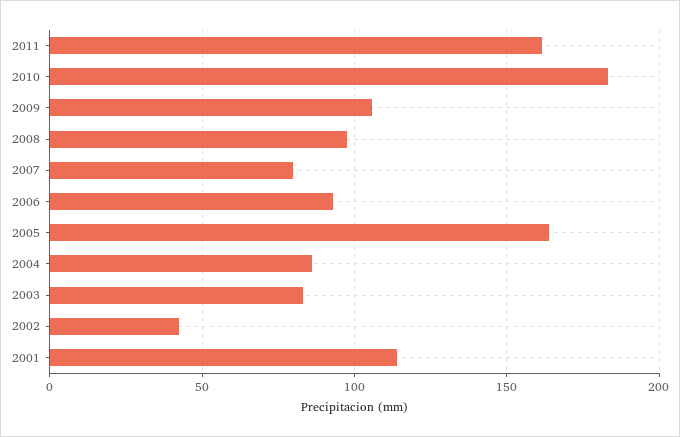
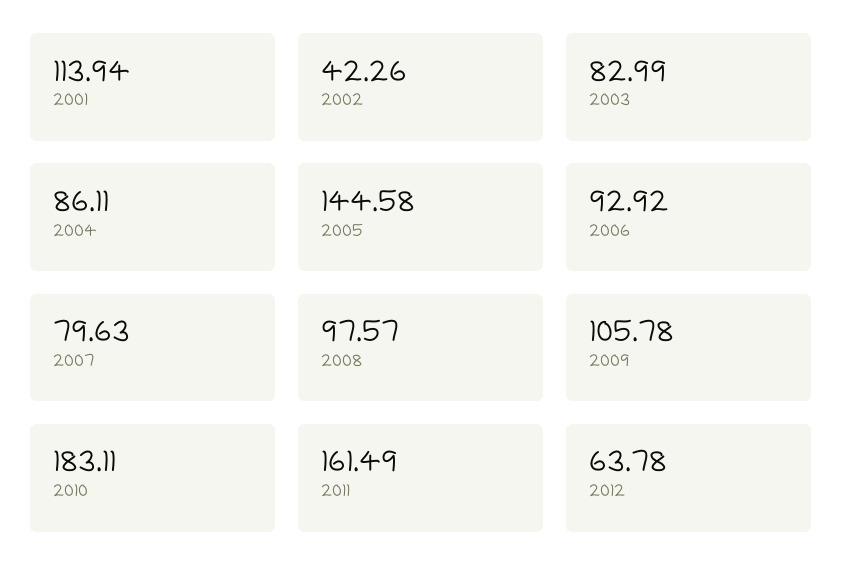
  {
    "2011": 161.49,
    "2010": 183.11,
    "2009": 105.78,
    "2008": 97.57,
    "2007": 79.63,
    "2006": 92.92,
-   "2005": 165,
+   "2005": 144.58,
    "2004": 86.11,
    "2003": 82.99,
    "2002": 42.26,
-   "2001": 113.94
+   "2001": 113.94,
+   "2012": 63.78
  }

